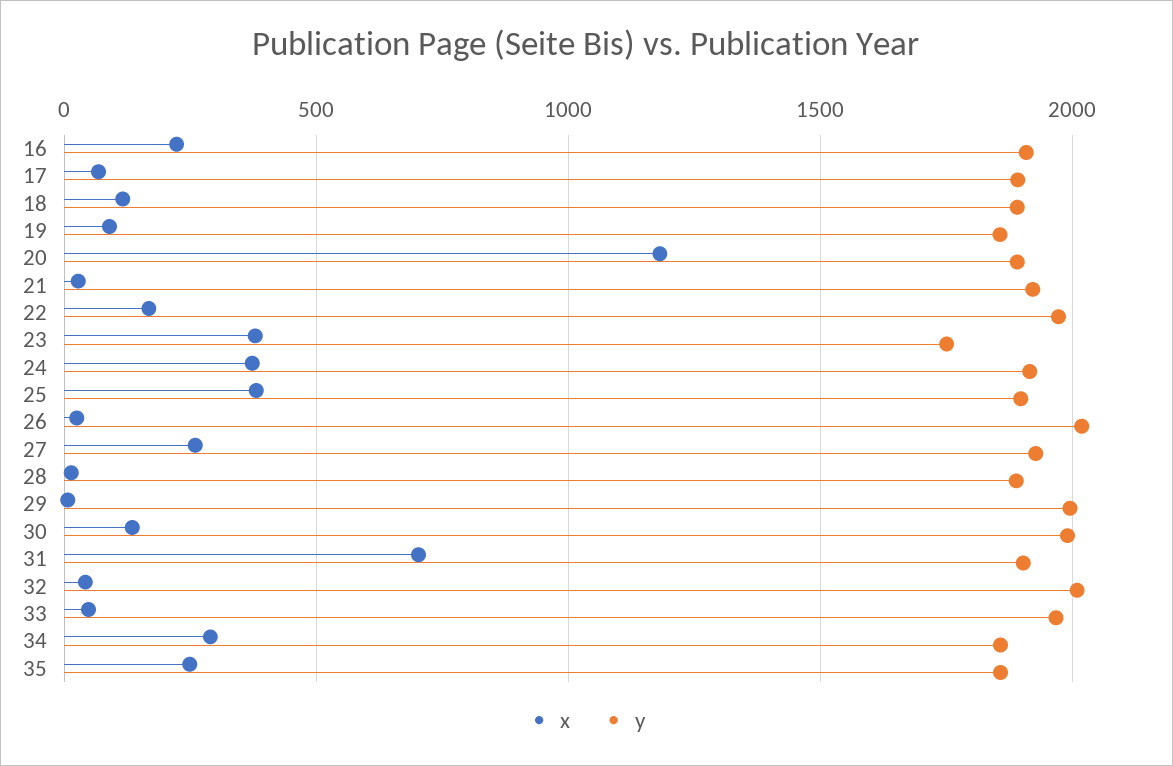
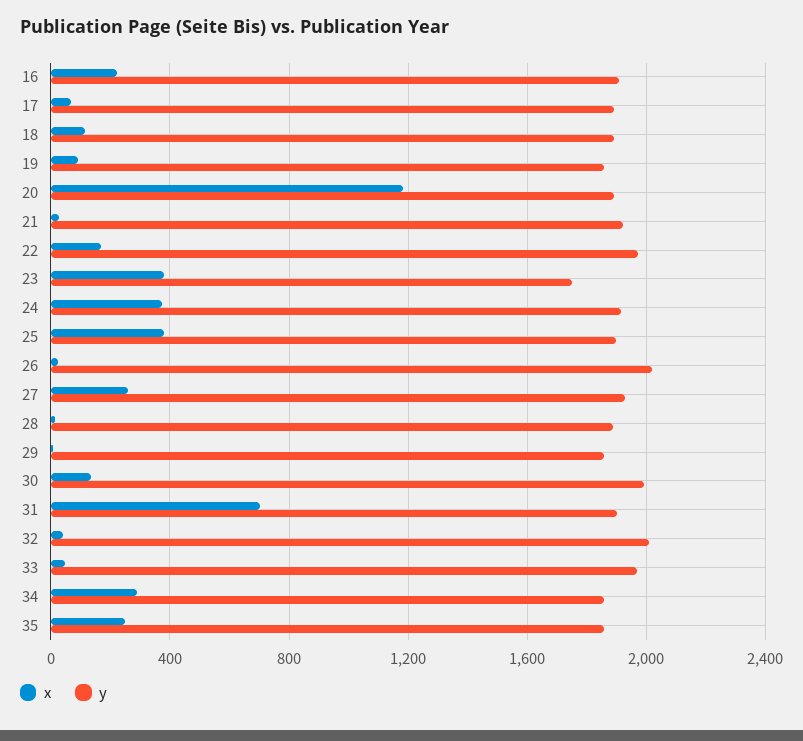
  {
    "x": {
      "16": 200,
      "17": 50,
      "18": 100,
      "19": 100,
      "20": 1200,
      "21": 50,
      "22": 150,
      "23": 400,
      "24": 350,
      "25": 400,
      "26": 50,
      "27": 250,
      "28": 0,
      "29": 0,
      "30": 150,
      "31": 700,
      "32": 50,
      "33": 50,
      "34": 300,
      "35": 250
    },
    "y": {
      "16": 1900,
      "17": 1900,
      "18": 1900,
      "19": 1850,
      "20": 1900,
      "21": 1900,
      "22": 1950,
      "23": 1750,
      "24": 1900,
      "25": 1900,
      "26": 2000,
      "27": 1950,
      "28": 1900,
-     "29": 2000,
+     "29": 1850,
      "30": 2000,
      "31": 1900,
      "32": 2000,
      "33": 1950,
      "34": 1850,
      "35": 1850
    }
  }

